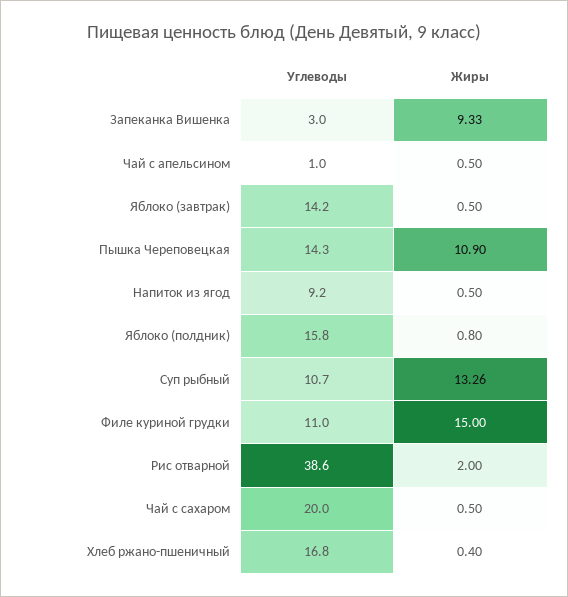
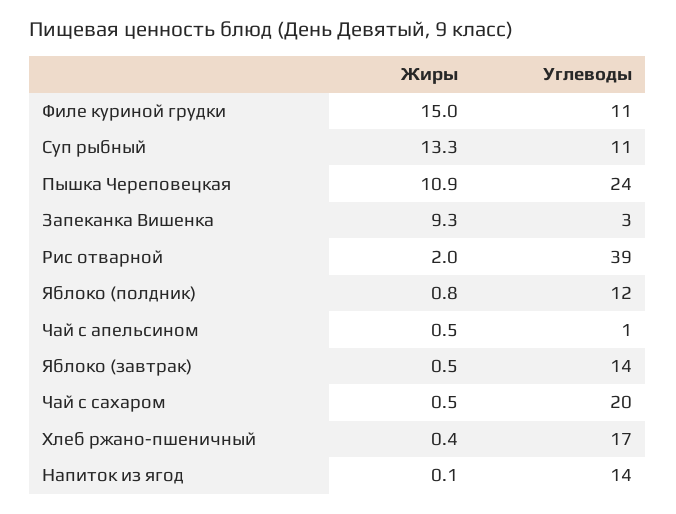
  {
    "Углеводы": {
      "Запеканка Вишенка": 3,
      "Чай с апельсином": 1,
      "Яблоко (завтрак)": 14.2,
-     "Пышка Череповецкая": 14.3,
+     "Пышка Череповецкая": 24,
-     "Напиток из ягод": 9.2,
+     "Напиток из ягод": 14,
-     "Яблоко (полдник)": 15.8,
+     "Яблоко (полдник)": 12,
      "Суп рыбный": 10.7,
      "Филе куриной грудки": 11,
      "Рис отварной": 38.6,
      "Чай с сахаром": 20,
      "Хлеб ржано-пшеничный": 16.8
    },
    "Жиры": {
      "Запеканка Вишенка": 9.33,
      "Чай с апельсином": 0.5,
      "Яблоко (завтрак)": 0.5,
      "Пышка Череповецкая": 10.9,
-     "Напиток из ягод": 0.5,
+     "Напиток из ягод": 0.1,
      "Яблоко (полдник)": 0.8,
      "Суп рыбный": 13.26,
      "Филе куриной грудки": 15,
      "Рис отварной": 2,
      "Чай с сахаром": 0.5,
      "Хлеб ржано-пшеничный": 0.4
    }
  }

